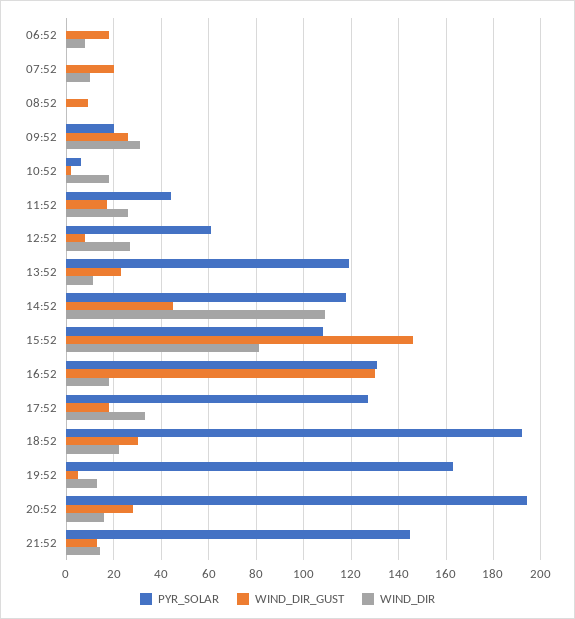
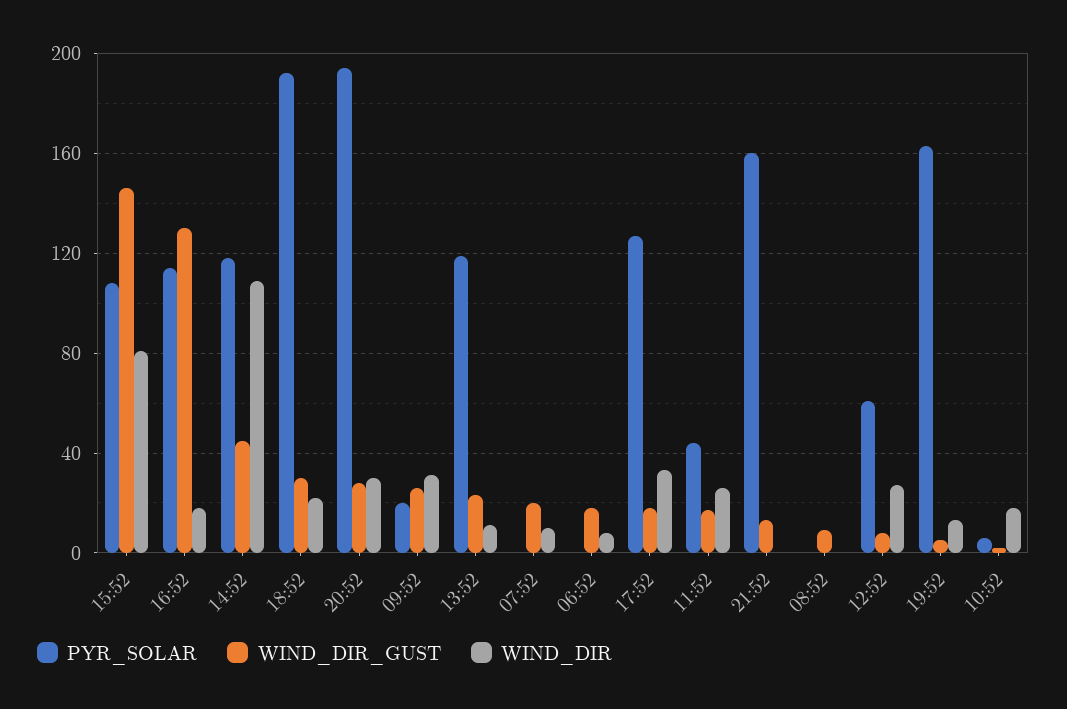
  {
    "PYR_SOLAR": {
      "06:52": 0,
      "07:52": 0,
      "08:52": 0,
      "09:52": 20,
      "10:52": 5,
      "11:52": 45,
      "12:52": 60,
      "13:52": 120,
      "14:52": 120,
      "15:52": 110,
-     "16:52": 130,
+     "16:52": 115,
      "17:52": 125,
      "18:52": 190,
      "19:52": 165,
      "20:52": 195,
-     "21:52": 145
+     "21:52": 160
    },
    "WIND_DIR_GUST": {
      "06:52": 20,
      "07:52": 20,
      "08:52": 10,
      "09:52": 25,
      "10:52": 0,
      "11:52": 15,
      "12:52": 10,
      "13:52": 25,
      "14:52": 45,
      "15:52": 145,
      "16:52": 130,
      "17:52": 20,
      "18:52": 30,
      "19:52": 5,
      "20:52": 30,
      "21:52": 15
    },
    "WIND_DIR": {
      "06:52": 10,
      "07:52": 10,
      "08:52": 0,
      "09:52": 30,
      "10:52": 20,
      "11:52": 25,
      "12:52": 25,
      "13:52": 10,
      "14:52": 110,
      "15:52": 80,
      "16:52": 20,
      "17:52": 35,
      "18:52": 20,
      "19:52": 15,
-     "20:52": 15,
+     "20:52": 30,
-     "21:52": 15
+     "21:52": 0
    }
  }

